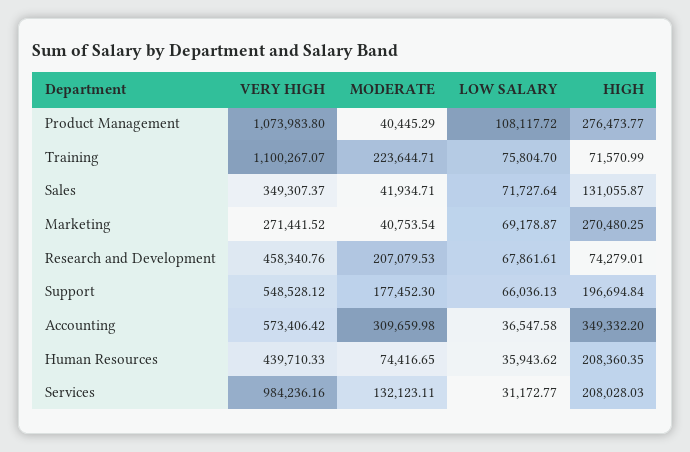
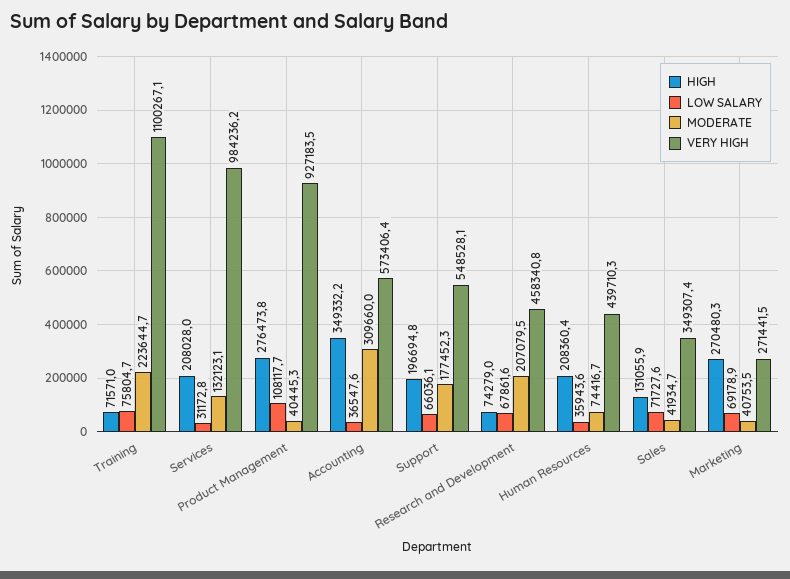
  {
    "VERY HIGH": {
-     "Product Management": 1073983.8,
+     "Product Management": 927183.5,
      "Training": 1100267.07,
      "Sales": 349307.37,
      "Marketing": 271441.52,
      "Research and Development": 458340.76,
      "Support": 548528.12,
      "Accounting": 573406.42,
      "Human Resources": 439710.33,
      "Services": 984236.16
    },
    "MODERATE": {
      "Product Management": 40445.29,
      "Training": 223644.71,
      "Sales": 41934.71,
      "Marketing": 40753.54,
      "Research and Development": 207079.53,
      "Support": 177452.3,
      "Accounting": 309659.98,
      "Human Resources": 74416.65,
      "Services": 132123.11
    },
    "LOW SALARY": {
      "Product Management": 108117.72,
      "Training": 75804.7,
      "Sales": 71727.64,
      "Marketing": 69178.87,
      "Research and Development": 67861.61,
      "Support": 66036.13,
      "Accounting": 36547.58,
      "Human Resources": 35943.62,
      "Services": 31172.77
    },
    "HIGH": {
      "Product Management": 276473.77,
      "Training": 71570.99,
      "Sales": 131055.87,
      "Marketing": 270480.25,
      "Research and Development": 74279.01,
      "Support": 196694.84,
      "Accounting": 349332.2,
      "Human Resources": 208360.35,
      "Services": 208028.03
    }
  }

